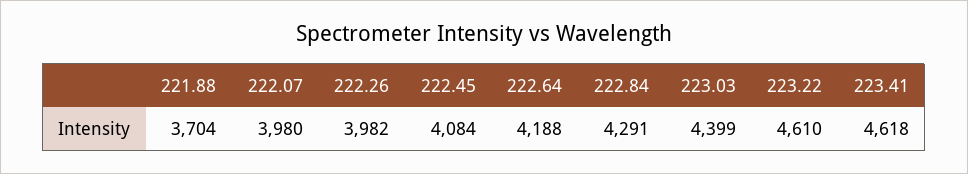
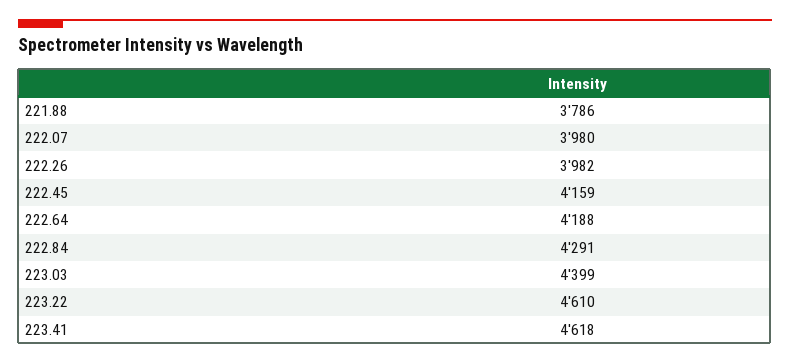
  {
-   "221.88": 3704,
+   "221.88": 3786,
    "222.07": 3980,
    "222.26": 3982,
-   "222.45": 4084,
+   "222.45": 4159,
    "222.64": 4188,
    "222.84": 4291,
    "223.03": 4399,
    "223.22": 4610,
    "223.41": 4618
  }

